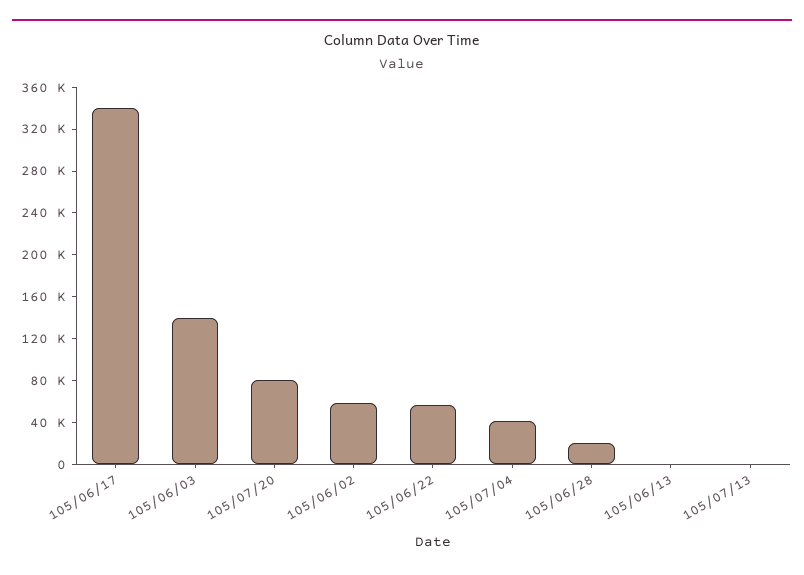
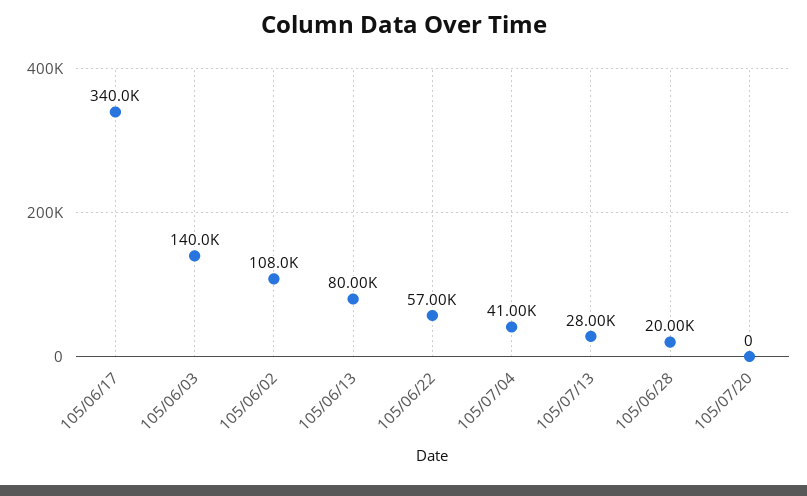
  {
    "105/06/17": 340000,
    "105/06/03": 140000,
-   "105/07/20": 80000,
+   "105/07/20": 0,
-   "105/06/02": 60000,
+   "105/06/02": 108000,
    "105/06/22": 57000,
    "105/07/04": 41000,
    "105/06/28": 20000,
-   "105/06/13": 0,
+   "105/06/13": 80000,
-   "105/07/13": 0
+   "105/07/13": 28000
  }

